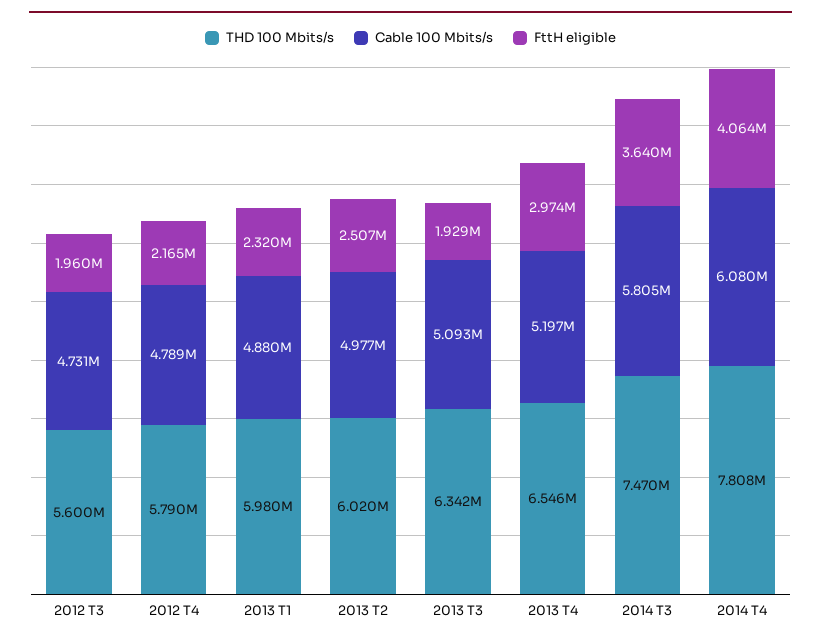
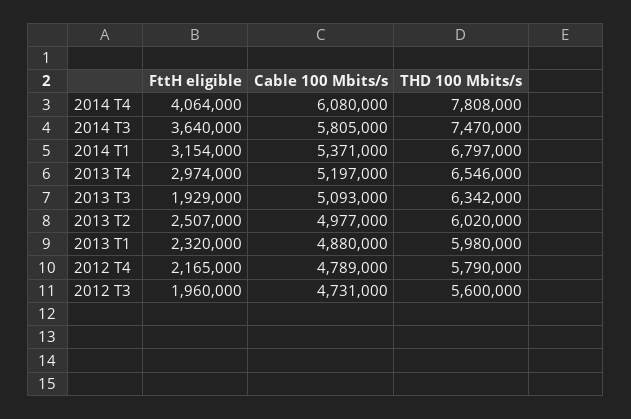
  {
    "THD 100 Mbits/s": {
      "2012 T3": 5600000,
      "2012 T4": 5790000,
      "2013 T1": 5980000,
      "2013 T2": 6020000,
      "2013 T3": 6342000,
      "2013 T4": 6546000,
      "2014 T3": 7470000,
-     "2014 T4": 7808000
+     "2014 T4": 7808000,
+     "2014 T1": 6797000
    },
    "Cable 100 Mbits/s": {
      "2012 T3": 4731000,
      "2012 T4": 4789000,
      "2013 T1": 4880000,
      "2013 T2": 4977000,
      "2013 T3": 5093000,
      "2013 T4": 5197000,
      "2014 T3": 5805000,
-     "2014 T4": 6080000
+     "2014 T4": 6080000,
+     "2014 T1": 5371000
    },
    "FttH eligible": {
      "2012 T3": 1960000,
      "2012 T4": 2165000,
      "2013 T1": 2320000,
      "2013 T2": 2507000,
      "2013 T3": 1929000,
      "2013 T4": 2974000,
      "2014 T3": 3640000,
-     "2014 T4": 4064000
+     "2014 T4": 4064000,
+     "2014 T1": 3154000
    }
  }

